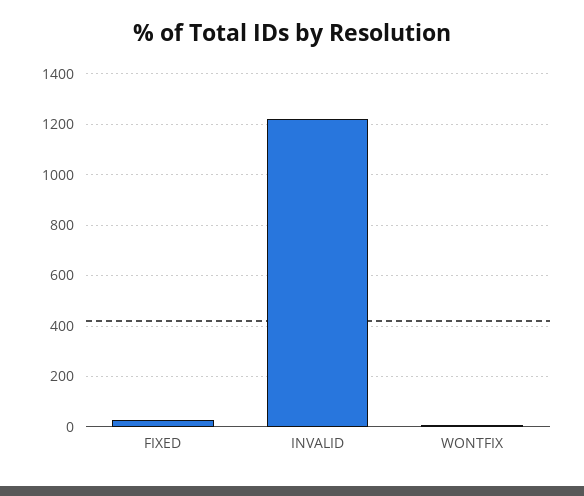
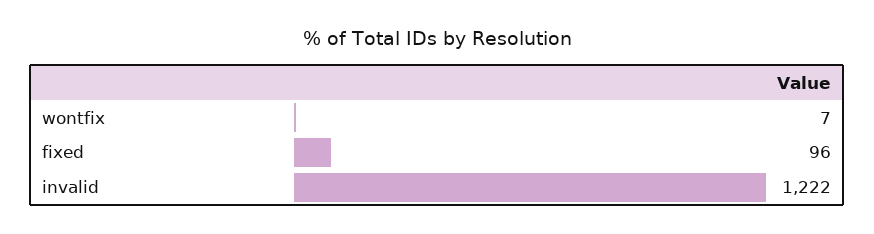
  {
-   "FIXED": 25,
+   "FIXED": 96,
    "INVALID": 1222,
    "WONTFIX": 7
  }

